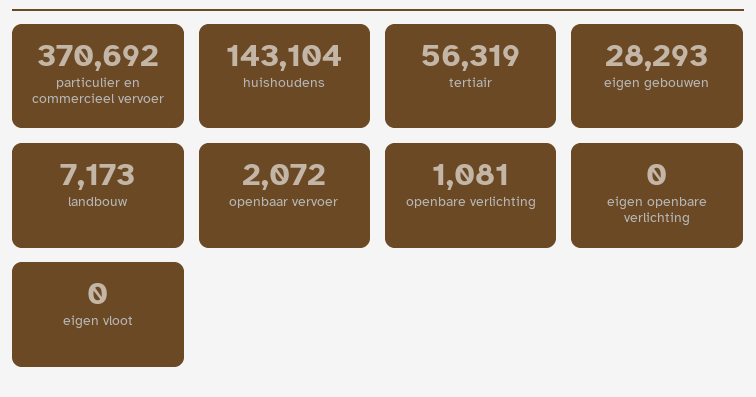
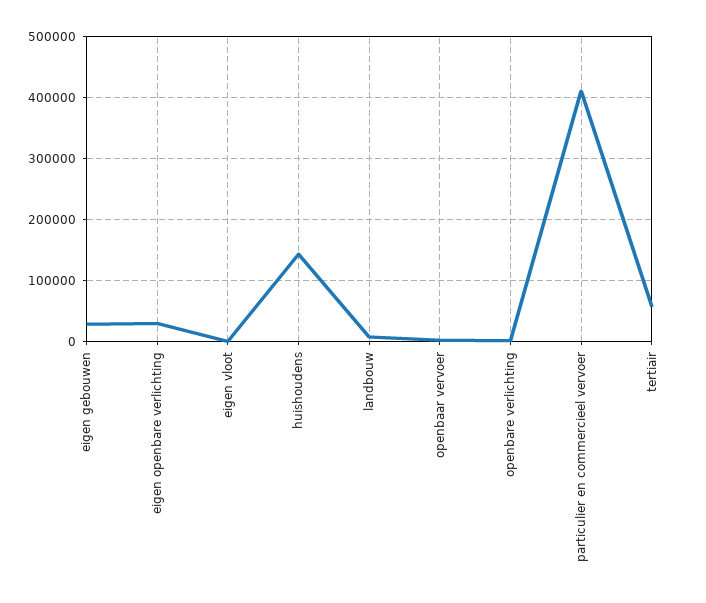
  {
-   "particulier en commercieel vervoer": 370692,
+   "particulier en commercieel vervoer": 410000,
    "huishoudens": 143104,
    "tertiair": 56319,
    "eigen gebouwen": 28293,
    "landbouw": 7173,
    "openbaar vervoer": 2072,
    "openbare verlichting": 1081,
-   "eigen openbare verlichting": 0,
+   "eigen openbare verlichting": 30000,
    "eigen vloot": 0
  }

